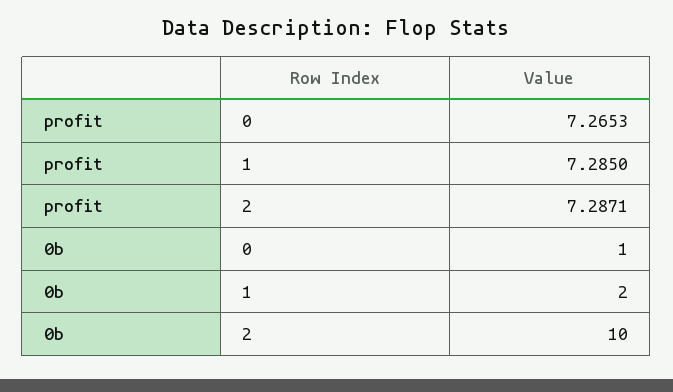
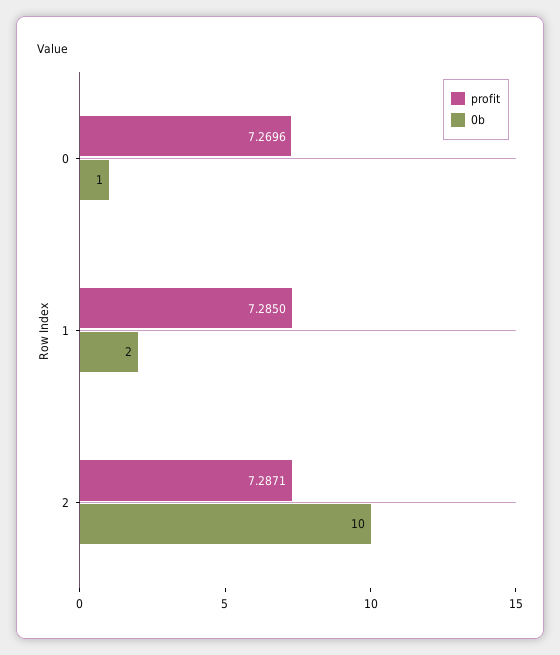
  {
    "profit": {
-     "0": 7.2653,
+     "0": 7.2696,
      "1": 7.285,
      "2": 7.2871
    },
    "0b": {
      "0": 1,
      "1": 2,
      "2": 10
    }
  }

